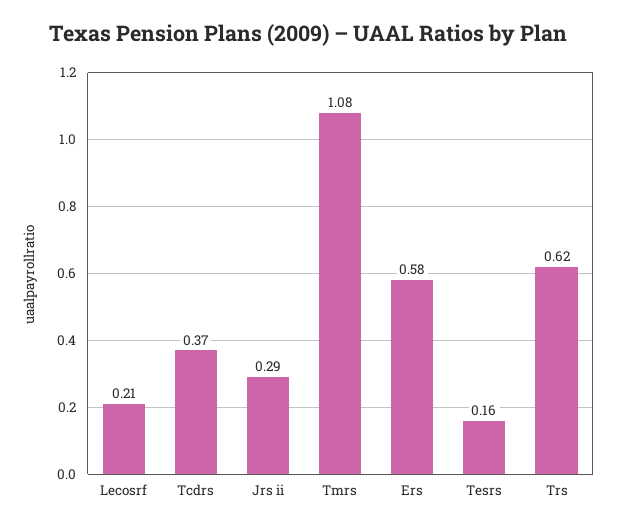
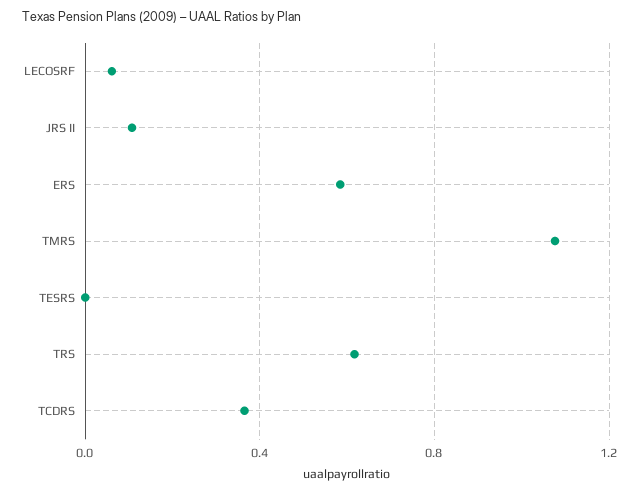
  {
-   "Lecosrf": 0.21,
+   "Lecosrf": 0.05,
    "Tcdrs": 0.37,
-   "Jrs ii": 0.29,
+   "Jrs ii": 0.1,
    "Tmrs": 1.08,
    "Ers": 0.58,
-   "Tesrs": 0.16,
+   "Tesrs": 0,
    "Trs": 0.62
  }

